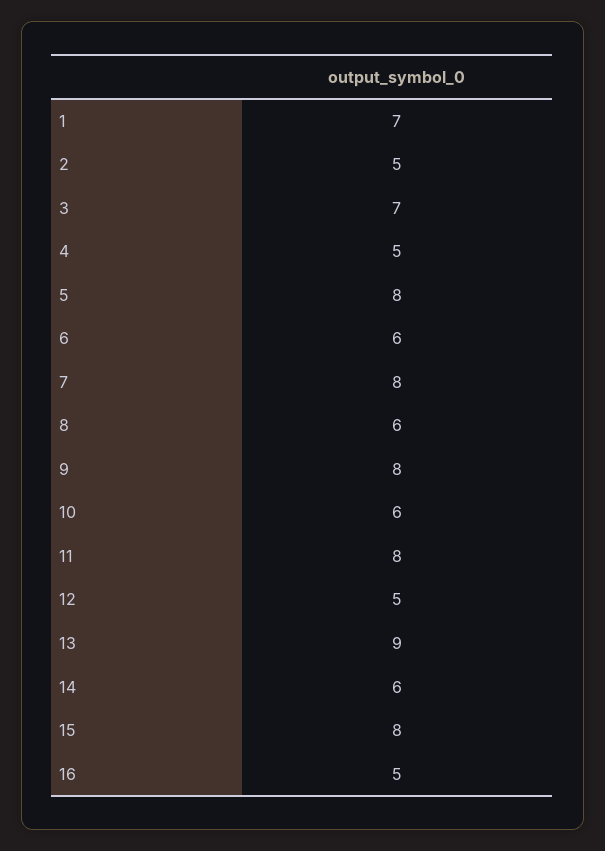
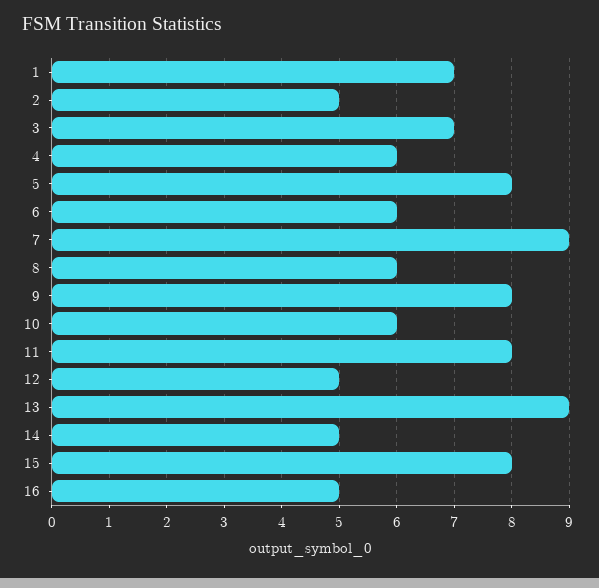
  {
    "1": 7,
    "2": 5,
    "3": 7,
-   "4": 5,
+   "4": 6,
    "5": 8,
    "6": 6,
-   "7": 8,
+   "7": 9,
    "8": 6,
    "9": 8,
    "10": 6,
    "11": 8,
    "12": 5,
    "13": 9,
-   "14": 6,
+   "14": 5,
    "15": 8,
    "16": 5
  }

